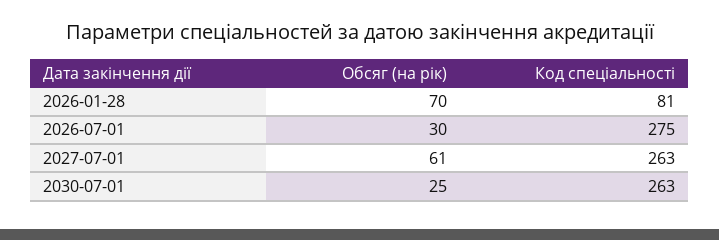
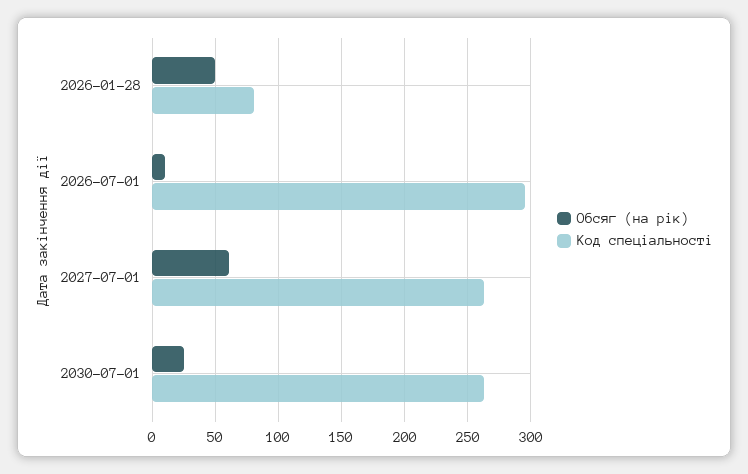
  {
    "Обсяг (на рік)": {
-     "2026-01-28": 70,
+     "2026-01-28": 50,
-     "2026-07-01": 30,
+     "2026-07-01": 10,
      "2027-07-01": 61,
      "2030-07-01": 25
    },
    "Код спеціальності": {
      "2026-01-28": 81,
-     "2026-07-01": 275,
+     "2026-07-01": 295,
      "2027-07-01": 263,
      "2030-07-01": 263
    }
  }

